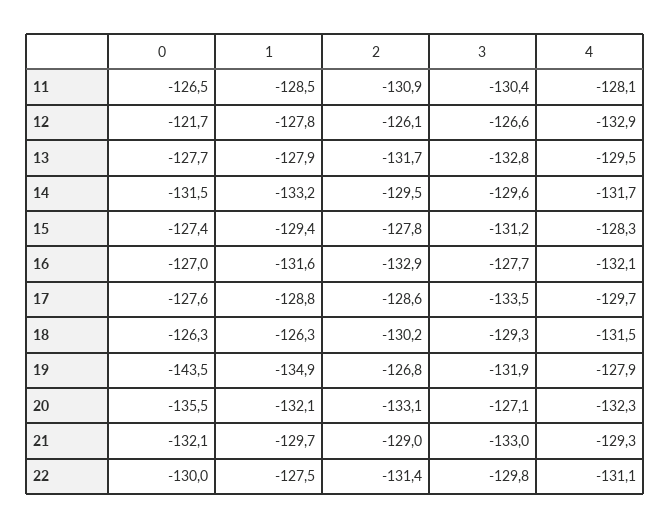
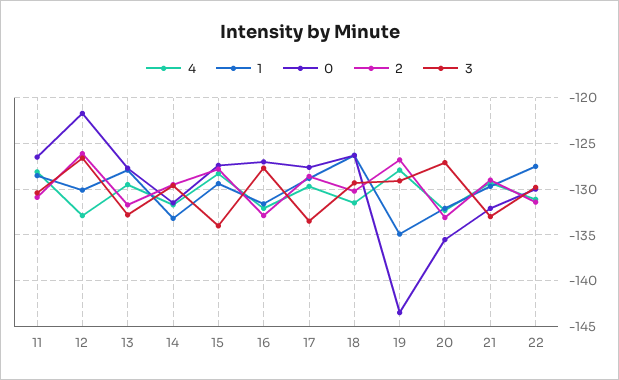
  {
    "0": {
      "11": -126.5,
      "12": -121.7,
      "13": -127.7,
      "14": -131.5,
      "15": -127.4,
      "16": -127,
      "17": -127.6,
      "18": -126.3,
      "19": -143.5,
      "20": -135.5,
      "21": -132.1,
      "22": -130
    },
    "1": {
      "11": -128.5,
-     "12": -127.8,
+     "12": -130,
      "13": -127.9,
      "14": -133.2,
      "15": -129.4,
      "16": -131.6,
      "17": -128.8,
      "18": -126.3,
      "19": -134.9,
      "20": -132.1,
      "21": -129.7,
      "22": -127.5
    },
    "2": {
      "11": -130.9,
      "12": -126.1,
      "13": -131.7,
      "14": -129.5,
      "15": -127.8,
      "16": -132.9,
      "17": -128.6,
      "18": -130.2,
      "19": -126.8,
      "20": -133.1,
      "21": -129,
      "22": -131.4
    },
    "3": {
      "11": -130.4,
      "12": -126.6,
      "13": -132.8,
      "14": -129.6,
-     "15": -131.2,
+     "15": -134,
      "16": -127.7,
      "17": -133.5,
      "18": -129.3,
-     "19": -131.9,
+     "19": -129,
      "20": -127.1,
      "21": -133,
      "22": -129.8
    },
    "4": {
      "11": -128.1,
      "12": -132.9,
      "13": -129.5,
      "14": -131.7,
      "15": -128.3,
      "16": -132.1,
      "17": -129.7,
      "18": -131.5,
      "19": -127.9,
      "20": -132.3,
      "21": -129.3,
      "22": -131.1
    }
  }

